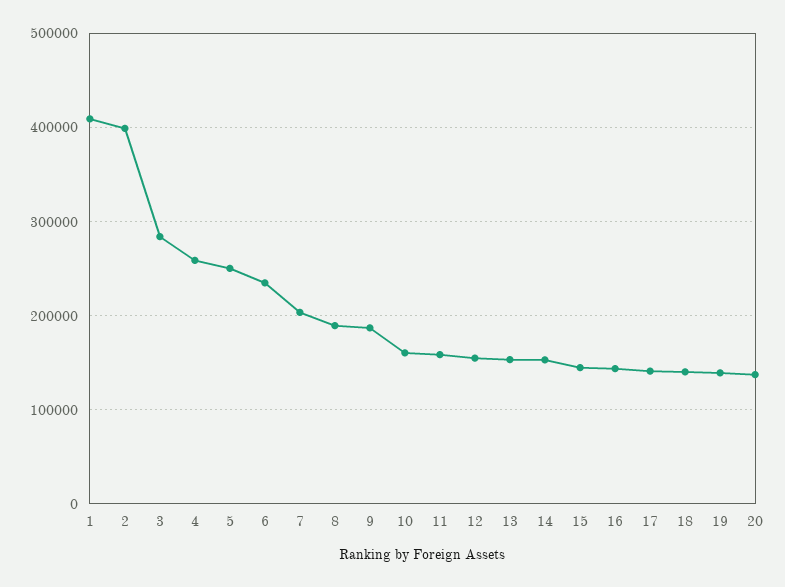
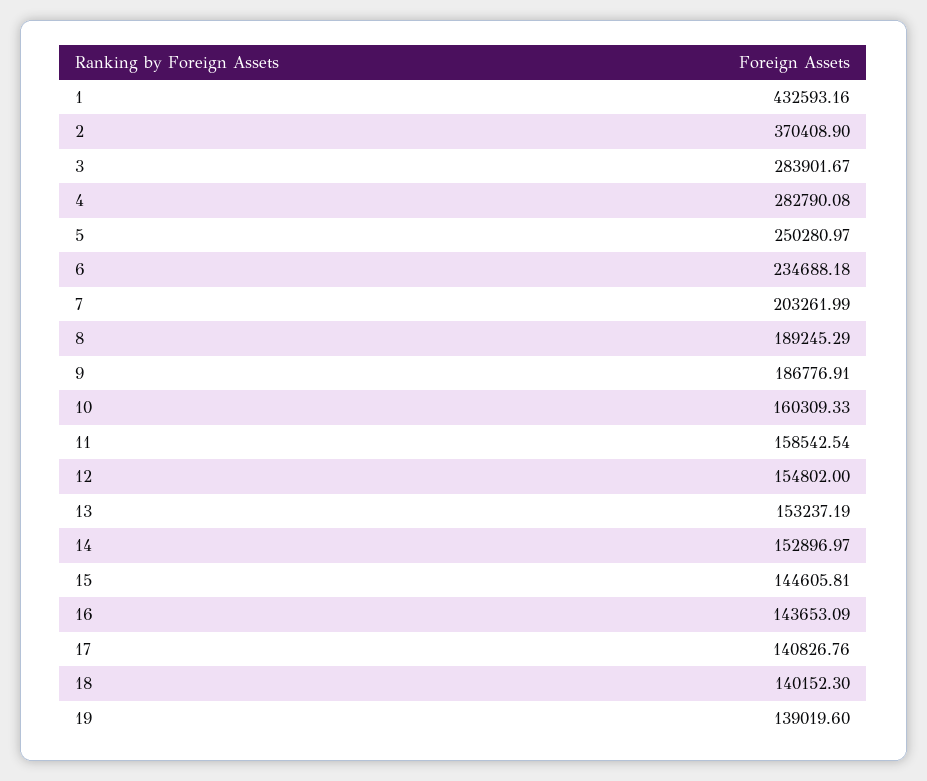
  {
-   "1": 410000,
+   "1": 432593.16,
-   "2": 400000,
+   "2": 370408.9,
    "3": 283901.67,
-   "4": 260000,
+   "4": 282790.08,
    "5": 250280.97,
    "6": 234688.18,
    "7": 203261.99,
    "8": 189245.29,
    "9": 186776.91,
    "10": 160309.33,
    "11": 158542.54,
    "12": 154802,
    "13": 153237.19,
    "14": 152896.97,
    "15": 144605.81,
    "16": 143653.09,
    "17": 140826.76,
    "18": 140152.3,
-   "19": 139019.6,
+   "19": 139019.6
-   "20": 140000
  }

